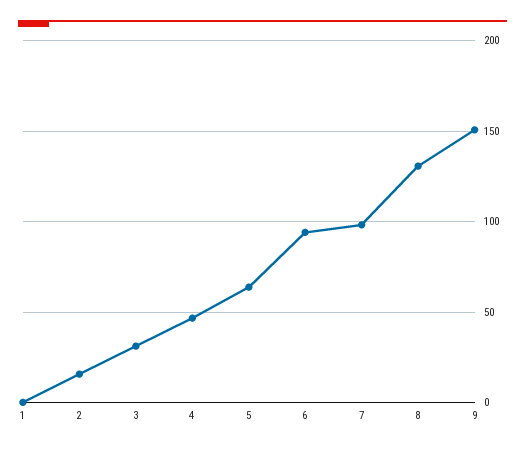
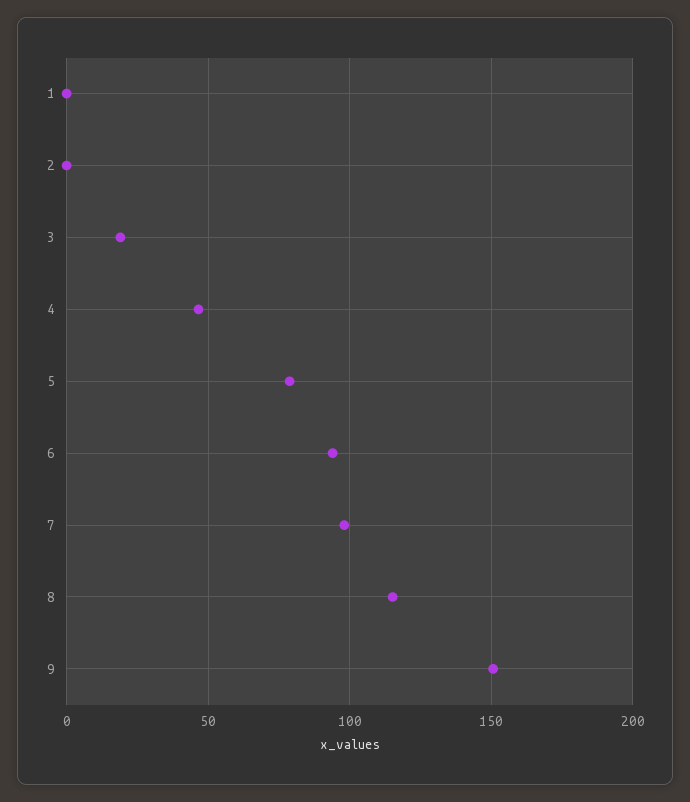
  {
    "1": 0,
-   "2": 15,
+   "2": 0,
-   "3": 30,
+   "3": 20,
    "4": 45,
-   "5": 65,
+   "5": 80,
    "6": 95,
    "7": 100,
-   "8": 130,
+   "8": 115,
    "9": 150
  }

